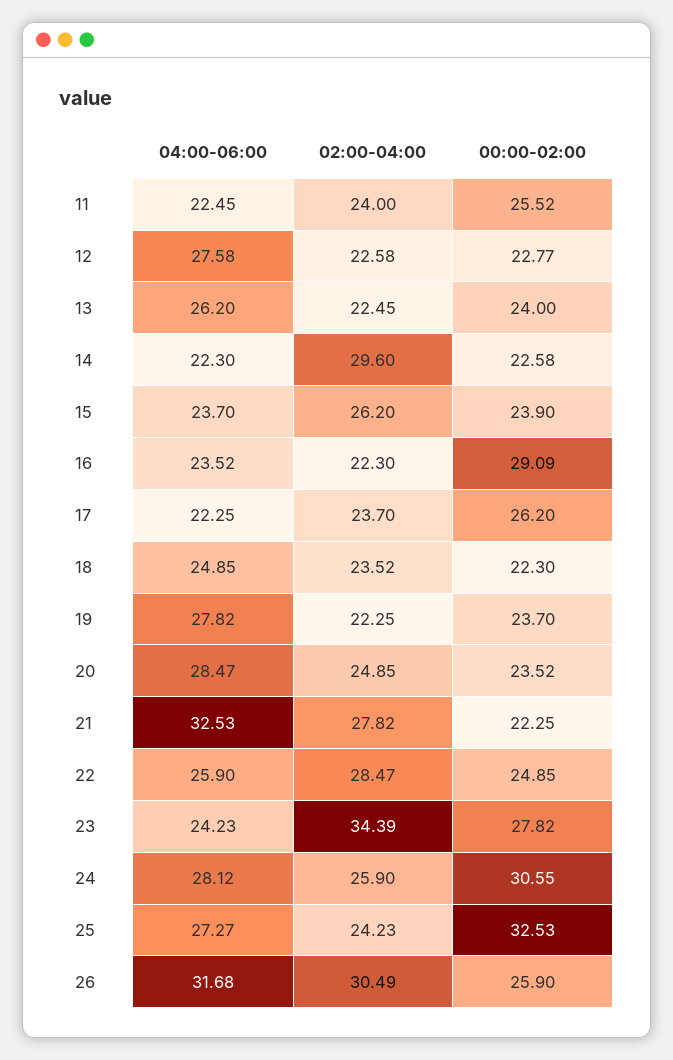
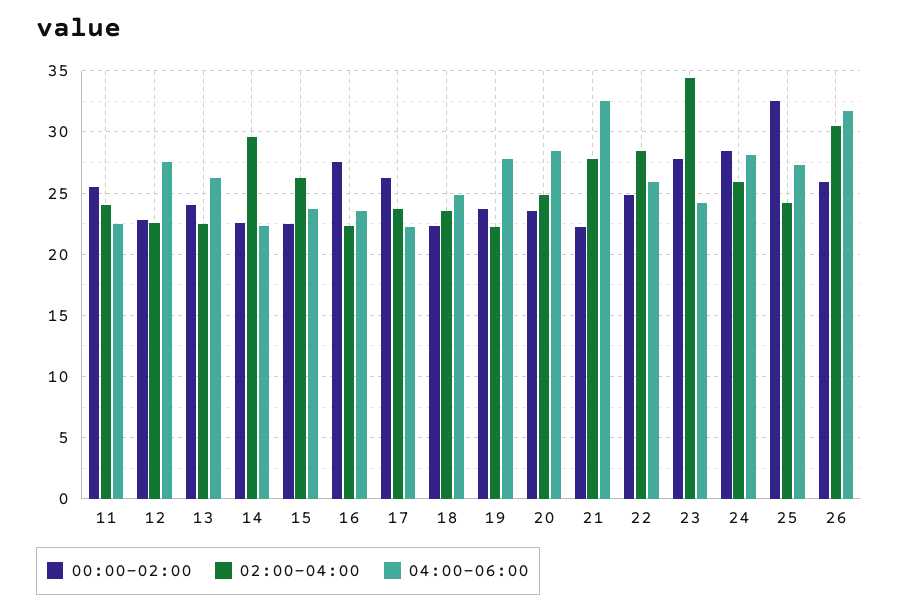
  {
    "04:00-06:00": {
      "11": 22.45,
      "12": 27.58,
      "13": 26.2,
      "14": 22.3,
      "15": 23.7,
      "16": 23.52,
      "17": 22.25,
      "18": 24.85,
      "19": 27.82,
      "20": 28.47,
      "21": 32.53,
      "22": 25.9,
      "23": 24.23,
      "24": 28.12,
      "25": 27.27,
      "26": 31.68
    },
    "02:00-04:00": {
      "11": 24,
      "12": 22.58,
      "13": 22.45,
      "14": 29.6,
      "15": 26.2,
      "16": 22.3,
      "17": 23.7,
      "18": 23.52,
      "19": 22.25,
      "20": 24.85,
      "21": 27.82,
      "22": 28.47,
      "23": 34.39,
      "24": 25.9,
      "25": 24.23,
      "26": 30.49
    },
    "00:00-02:00": {
      "11": 25.52,
      "12": 22.77,
      "13": 24,
      "14": 22.58,
-     "15": 23.9,
+     "15": 22.5,
-     "16": 29.09,
+     "16": 27.5,
      "17": 26.2,
      "18": 22.3,
      "19": 23.7,
      "20": 23.52,
      "21": 22.25,
      "22": 24.85,
      "23": 27.82,
-     "24": 30.55,
+     "24": 28.5,
      "25": 32.53,
      "26": 25.9
    }
  }

